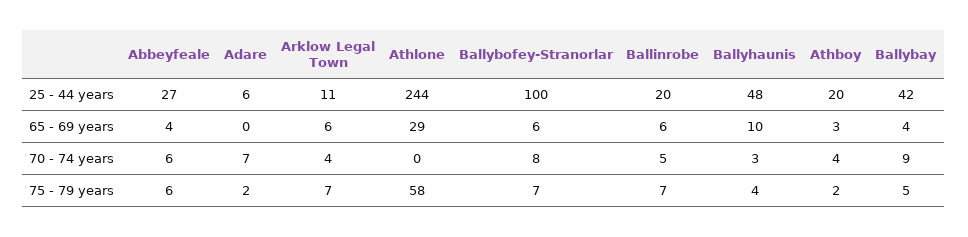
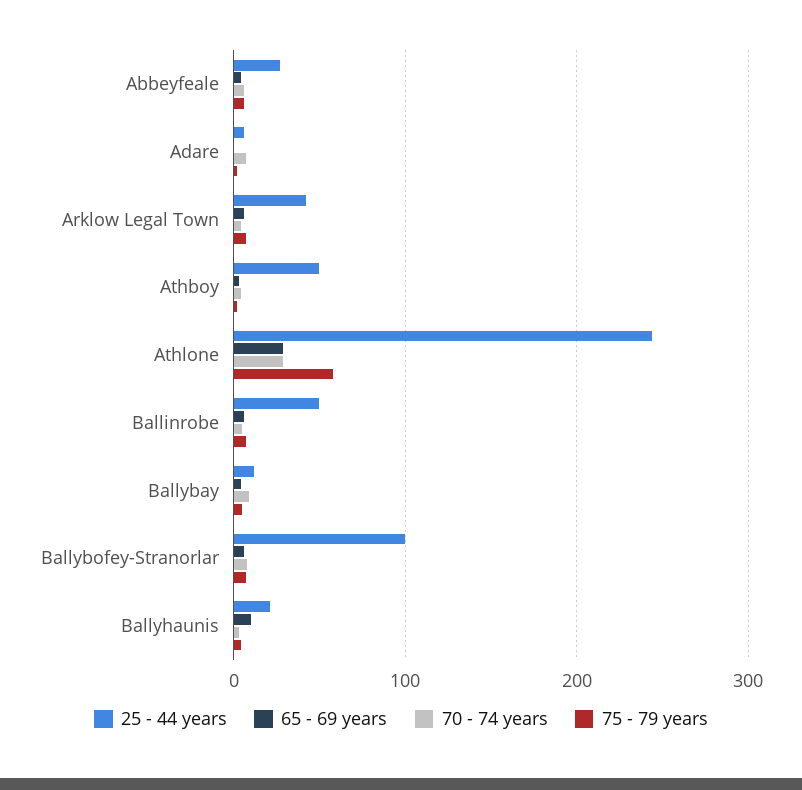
  {
    "25 - 44 years": {
      "Abbeyfeale": 27,
      "Adare": 6,
-     "Arklow Legal Town": 11,
+     "Arklow Legal Town": 40,
      "Athlone": 244,
      "Ballybofey-Stranorlar": 100,
-     "Ballinrobe": 20,
+     "Ballinrobe": 50,
-     "Ballyhaunis": 48,
+     "Ballyhaunis": 20,
-     "Athboy": 20,
+     "Athboy": 50,
-     "Ballybay": 42
+     "Ballybay": 10
    },
    "65 - 69 years": {
      "Abbeyfeale": 4,
      "Adare": 0,
      "Arklow Legal Town": 6,
      "Athlone": 29,
      "Ballybofey-Stranorlar": 6,
      "Ballinrobe": 6,
      "Ballyhaunis": 10,
      "Athboy": 3,
      "Ballybay": 4
    },
    "70 - 74 years": {
      "Abbeyfeale": 6,
      "Adare": 7,
      "Arklow Legal Town": 4,
-     "Athlone": 0,
+     "Athlone": 30,
      "Ballybofey-Stranorlar": 8,
      "Ballinrobe": 5,
      "Ballyhaunis": 3,
      "Athboy": 4,
      "Ballybay": 9
    },
    "75 - 79 years": {
      "Abbeyfeale": 6,
      "Adare": 2,
      "Arklow Legal Town": 7,
      "Athlone": 58,
      "Ballybofey-Stranorlar": 7,
      "Ballinrobe": 7,
      "Ballyhaunis": 4,
      "Athboy": 2,
      "Ballybay": 5
    }
  }

